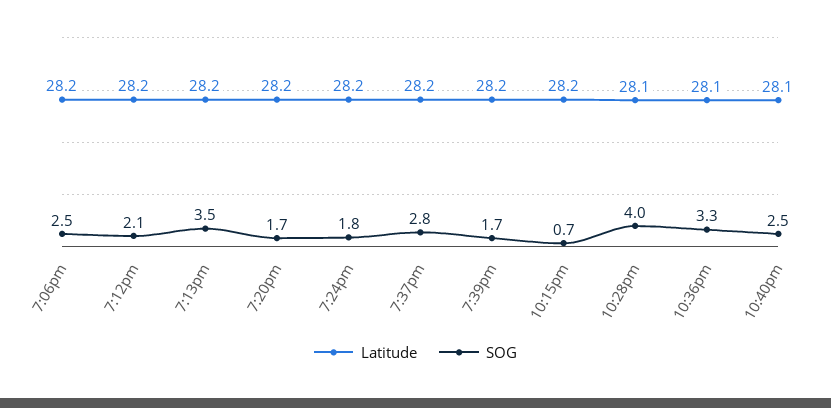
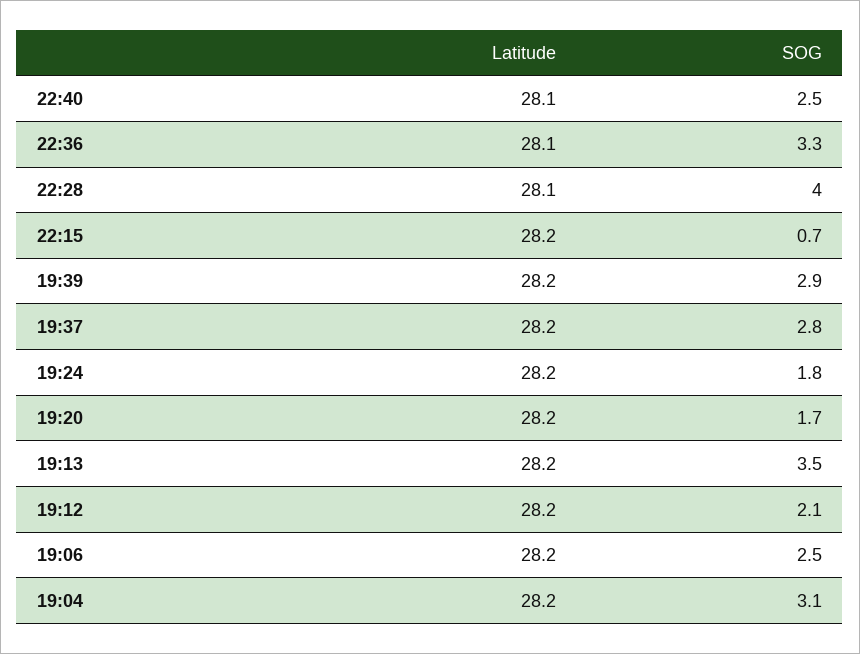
  {
    "Latitude": {
      "7:06pm": 28.2,
      "7:12pm": 28.2,
      "7:13pm": 28.2,
      "7:20pm": 28.2,
      "7:24pm": 28.2,
      "7:37pm": 28.2,
      "7:39pm": 28.2,
      "10:15pm": 28.2,
      "10:28pm": 28.1,
      "10:36pm": 28.1,
-     "10:40pm": 28.1
+     "10:40pm": 28.1,
+     "19:04": 28.2
    },
    "SOG": {
      "7:06pm": 2.5,
      "7:12pm": 2.1,
      "7:13pm": 3.5,
      "7:20pm": 1.7,
      "7:24pm": 1.8,
      "7:37pm": 2.8,
-     "7:39pm": 1.7,
+     "7:39pm": 2.9,
      "10:15pm": 0.7,
      "10:28pm": 4,
      "10:36pm": 3.3,
-     "10:40pm": 2.5
+     "10:40pm": 2.5,
+     "19:04": 3.1
    }
  }

